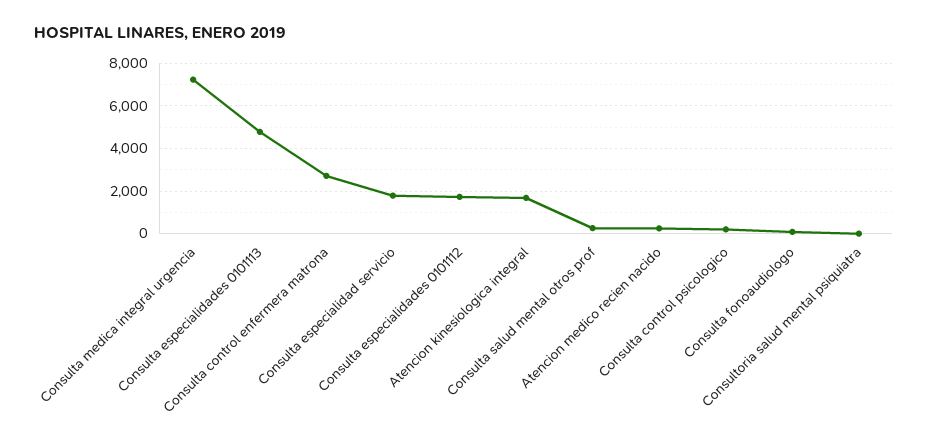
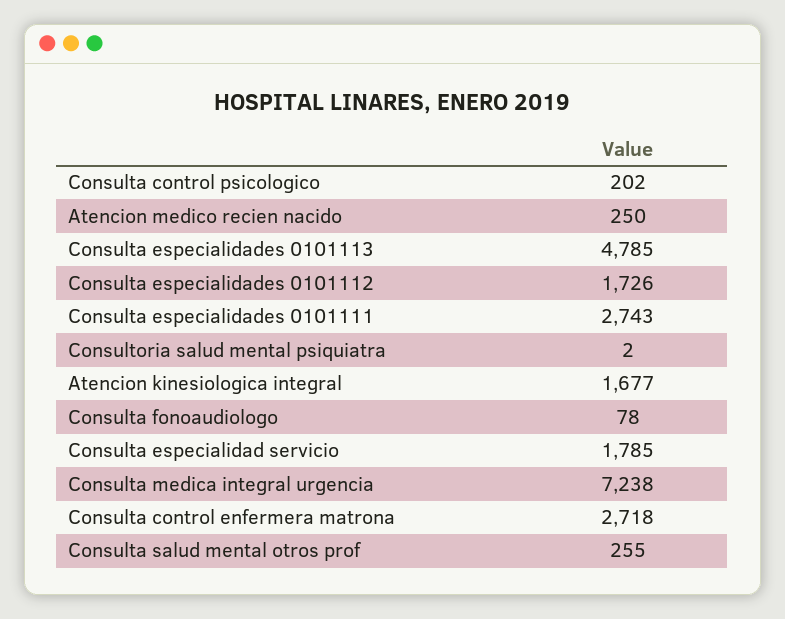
  {
    "Consulta medica integral urgencia": 7238,
    "Consulta especialidades 0101113": 4785,
    "Consulta control enfermera matrona": 2718,
    "Consulta especialidad servicio": 1785,
    "Consulta especialidades 0101112": 1726,
    "Atencion kinesiologica integral": 1677,
    "Consulta salud mental otros prof": 255,
    "Atencion medico recien nacido": 250,
    "Consulta control psicologico": 202,
    "Consulta fonoaudiologo": 78,
-   "Consultoria salud mental psiquiatra": 2
+   "Consultoria salud mental psiquiatra": 2,
+   "Consulta especialidades 0101111": 2743
  }

